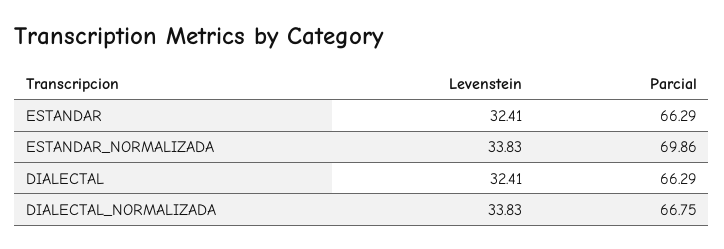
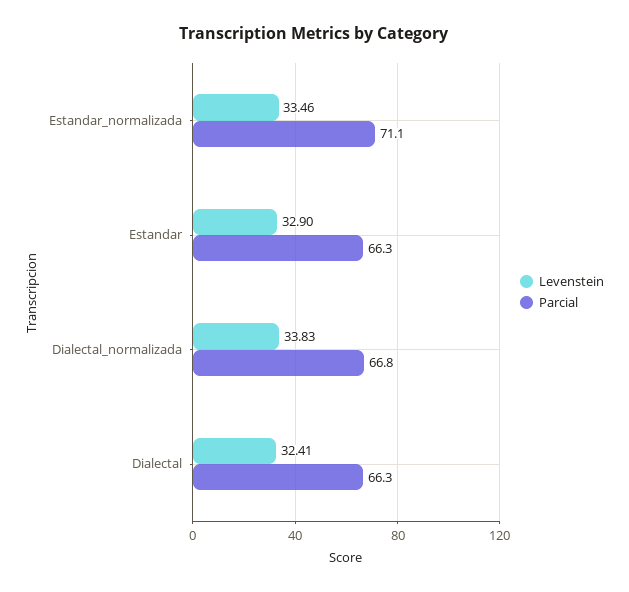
  {
    "Levenstein": {
-     "ESTANDAR": 32.41,
+     "ESTANDAR": 32.9,
-     "ESTANDAR_NORMALIZADA": 33.83,
+     "ESTANDAR_NORMALIZADA": 33.46,
      "DIALECTAL": 32.41,
      "DIALECTAL_NORMALIZADA": 33.83
    },
    "Parcial": {
      "ESTANDAR": 66.29,
-     "ESTANDAR_NORMALIZADA": 69.86,
+     "ESTANDAR_NORMALIZADA": 71.1,
      "DIALECTAL": 66.29,
      "DIALECTAL_NORMALIZADA": 66.75
    }
  }

